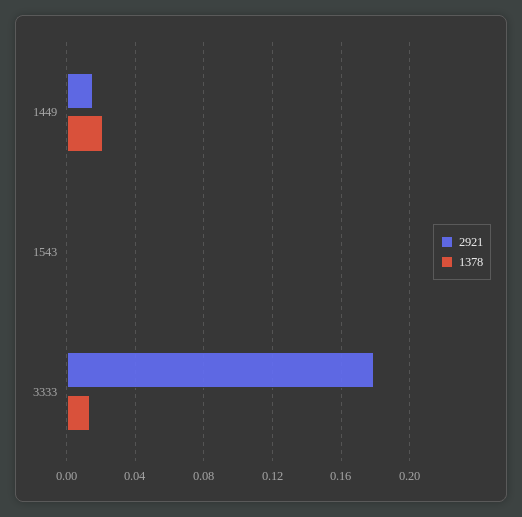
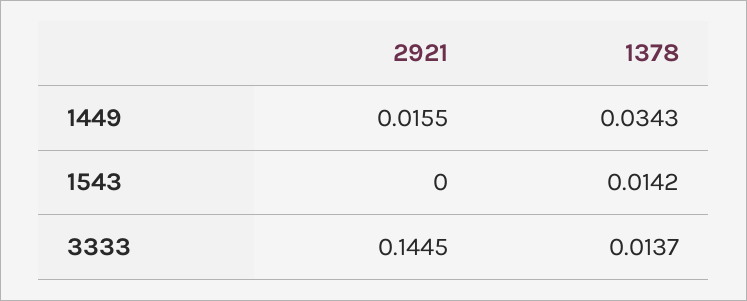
  {
    "2921": {
      "1449": 0.0155,
      "1543": 0,
-     "3333": 0.18
+     "3333": 0.1445
    },
    "1378": {
-     "1449": 0.02,
+     "1449": 0.0343,
-     "1543": 0,
+     "1543": 0.0142,
      "3333": 0.0137
    }
  }

